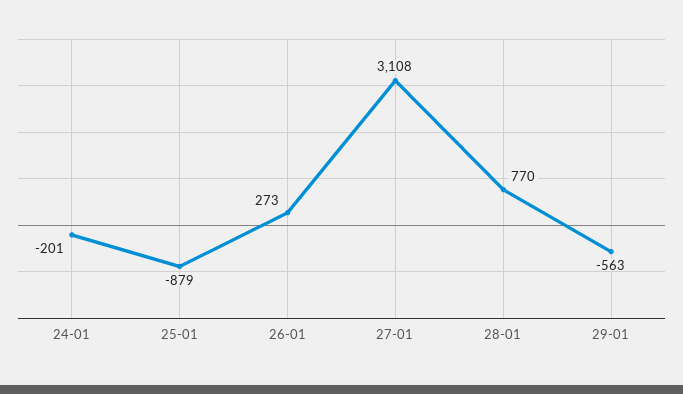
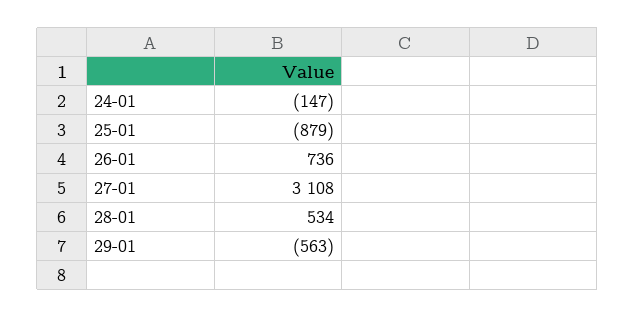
  {
-   "24-01": -201,
+   "24-01": -147,
    "25-01": -879,
-   "26-01": 273,
+   "26-01": 736,
    "27-01": 3108,
-   "28-01": 770,
+   "28-01": 534,
    "29-01": -563
  }

